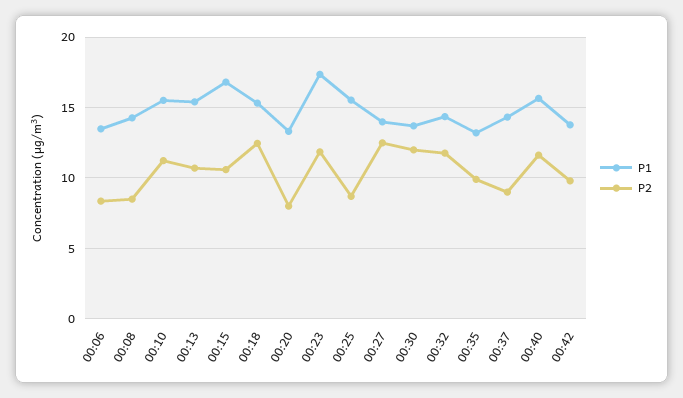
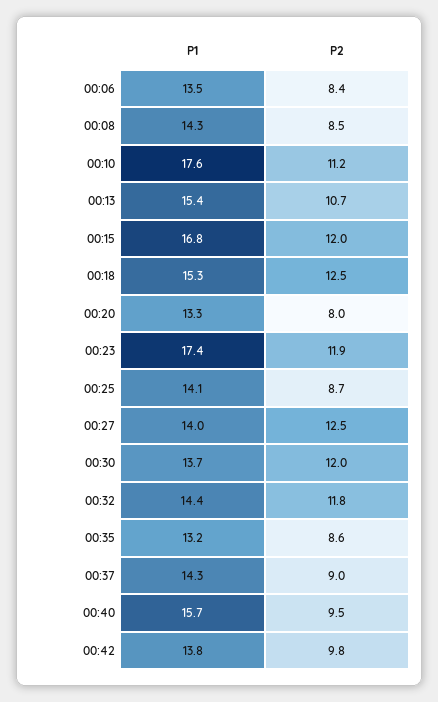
  {
    "P1": {
      "00:06": 13.5,
      "00:08": 14.3,
-     "00:10": 15.5,
+     "00:10": 17.6,
      "00:13": 15.4,
      "00:15": 16.8,
      "00:18": 15.3,
      "00:20": 13.3,
      "00:23": 17.4,
-     "00:25": 15.5,
+     "00:25": 14.1,
      "00:27": 14,
      "00:30": 13.7,
      "00:32": 14.4,
      "00:35": 13.2,
      "00:37": 14.3,
      "00:40": 15.7,
      "00:42": 13.8
    },
    "P2": {
      "00:06": 8.4,
      "00:08": 8.5,
      "00:10": 11.2,
      "00:13": 10.7,
-     "00:15": 10.5,
+     "00:15": 12,
      "00:18": 12.5,
      "00:20": 8,
      "00:23": 11.9,
      "00:25": 8.7,
      "00:27": 12.5,
      "00:30": 12,
      "00:32": 11.8,
-     "00:35": 10,
+     "00:35": 8.6,
      "00:37": 9,
-     "00:40": 11.5,
+     "00:40": 9.5,
      "00:42": 9.8
    }
  }

